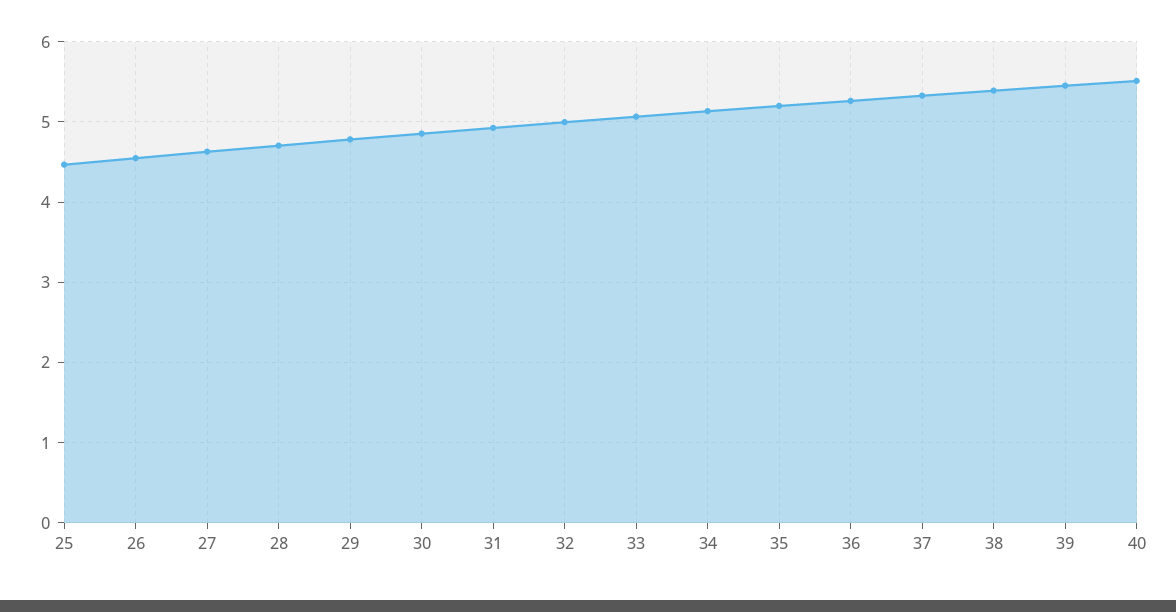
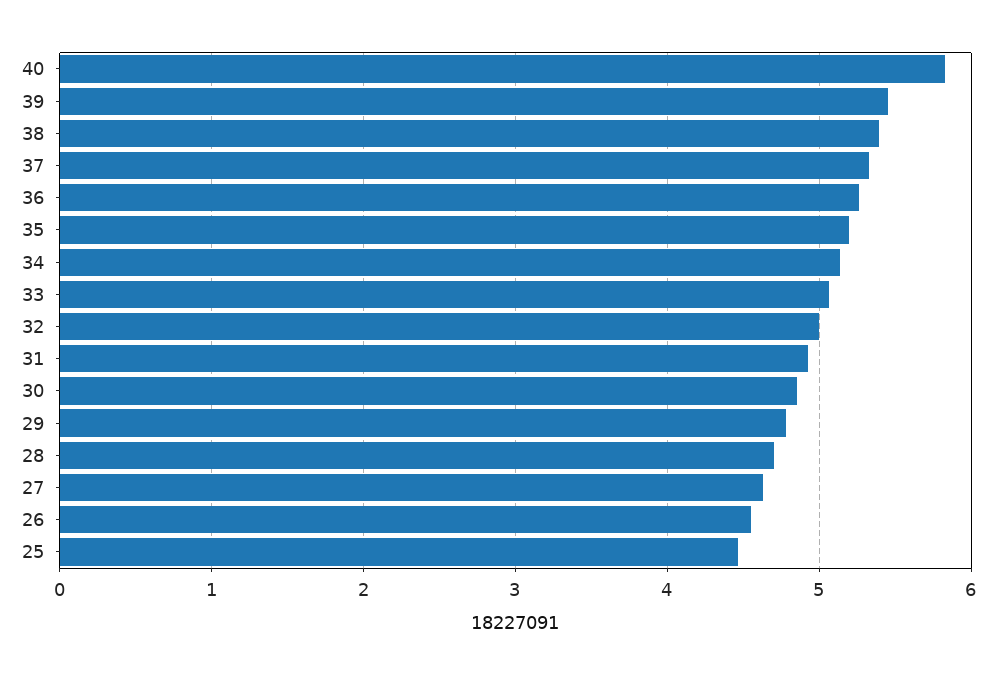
  {
    "25": 4.5,
    "26": 4.5,
    "27": 4.6,
    "28": 4.7,
    "29": 4.8,
    "30": 4.9,
    "31": 4.9,
    "32": 5,
    "33": 5.1,
    "34": 5.1,
    "35": 5.2,
    "36": 5.3,
    "37": 5.3,
    "38": 5.4,
    "39": 5.5,
-   "40": 5.5
+   "40": 5.8
  }

